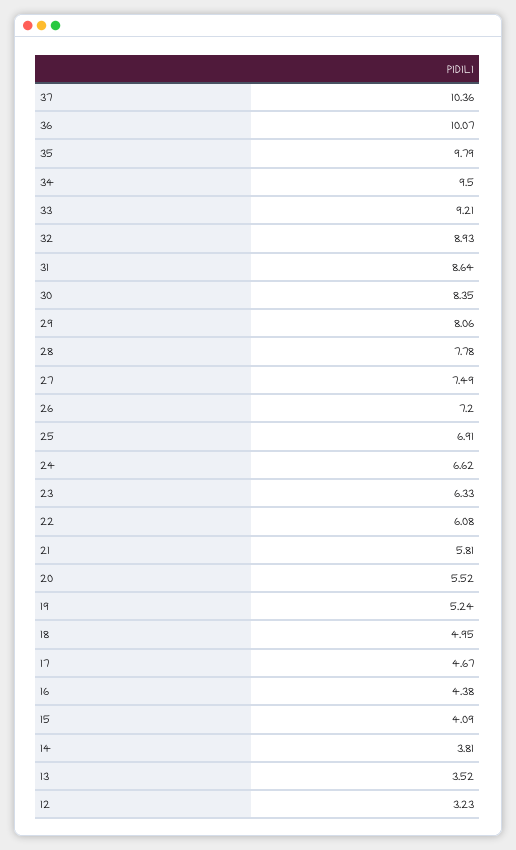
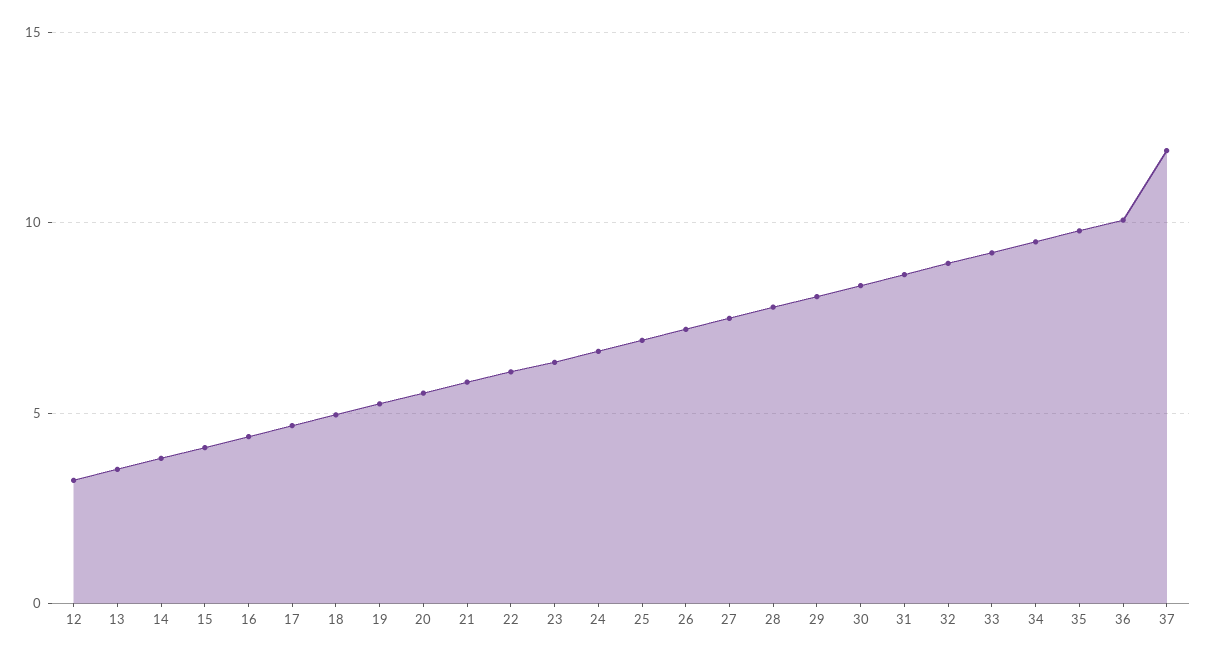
  {
-   "37": 10.36,
+   "37": 12,
    "36": 10.07,
    "35": 9.79,
    "34": 9.5,
    "33": 9.21,
    "32": 8.93,
    "31": 8.64,
    "30": 8.35,
    "29": 8.06,
    "28": 7.78,
    "27": 7.49,
    "26": 7.2,
    "25": 6.91,
    "24": 6.62,
    "23": 6.33,
    "22": 6.08,
    "21": 5.81,
    "20": 5.52,
    "19": 5.24,
    "18": 4.95,
    "17": 4.67,
    "16": 4.38,
    "15": 4.09,
    "14": 3.81,
    "13": 3.52,
    "12": 3.23
  }

